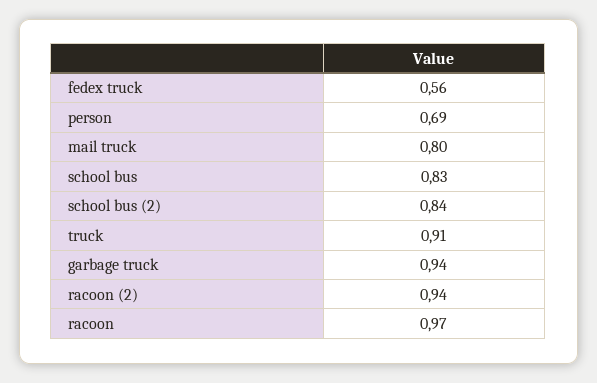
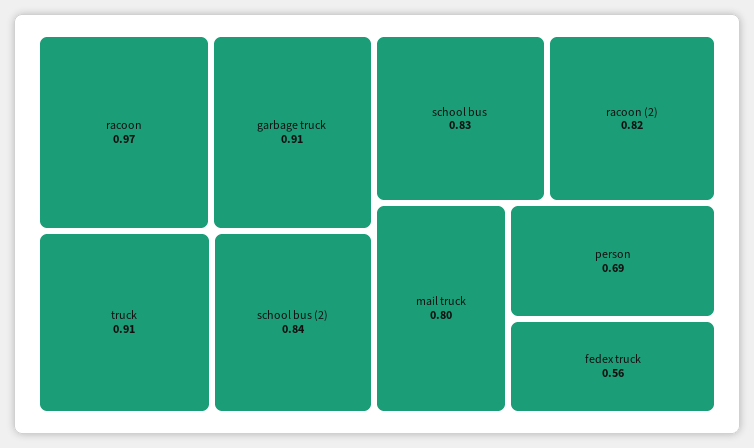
  {
    "fedex truck": 0.56,
    "person": 0.69,
    "mail truck": 0.8,
    "school bus": 0.83,
    "school bus (2)": 0.84,
    "truck": 0.91,
-   "garbage truck": 0.94,
+   "garbage truck": 0.91,
-   "racoon (2)": 0.94,
+   "racoon (2)": 0.82,
    "racoon": 0.97
  }

